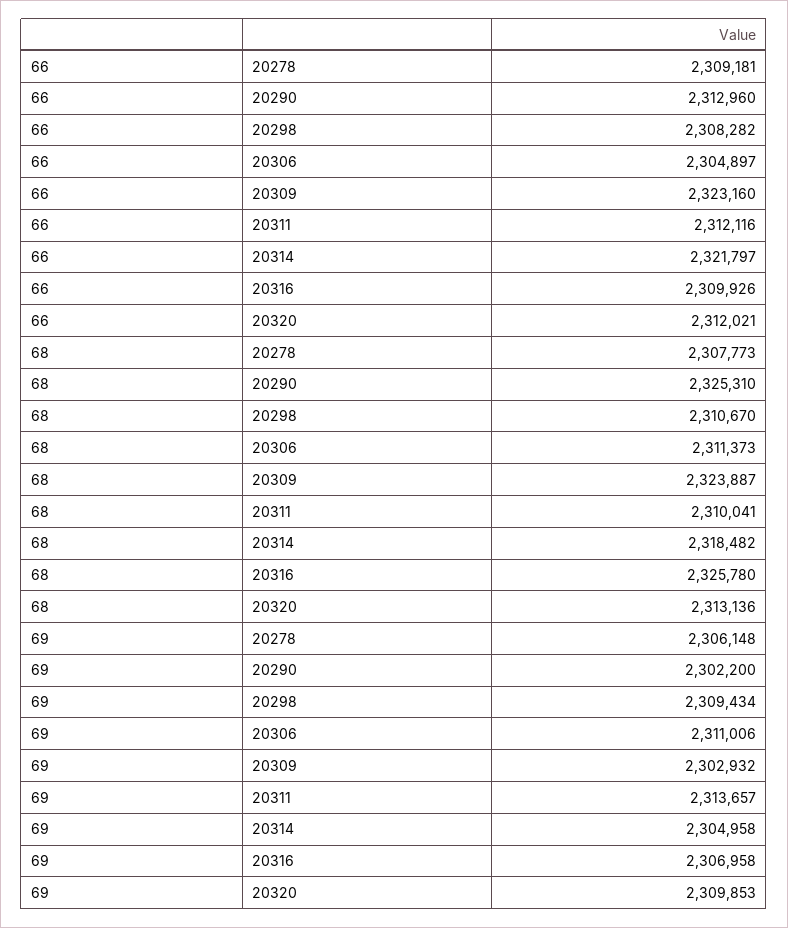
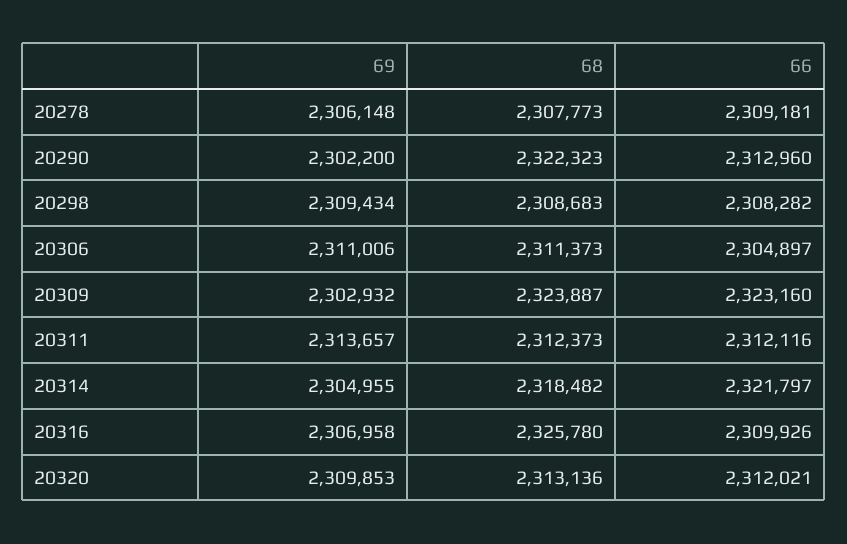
  {
    "66": {
      "20278": 2309181,
      "20290": 2312960,
      "20298": 2308282,
      "20306": 2304897,
      "20309": 2323160,
      "20311": 2312116,
      "20314": 2321797,
      "20316": 2309926,
      "20320": 2312021
    },
    "68": {
      "20278": 2307773,
-     "20290": 2325310,
+     "20290": 2322323,
-     "20298": 2310670,
+     "20298": 2308683,
      "20306": 2311373,
      "20309": 2323887,
-     "20311": 2310041,
+     "20311": 2312373,
      "20314": 2318482,
      "20316": 2325780,
      "20320": 2313136
    },
    "69": {
      "20278": 2306148,
      "20290": 2302200,
      "20298": 2309434,
      "20306": 2311006,
      "20309": 2302932,
      "20311": 2313657,
-     "20314": 2304958,
+     "20314": 2304955,
      "20316": 2306958,
      "20320": 2309853
    }
  }

